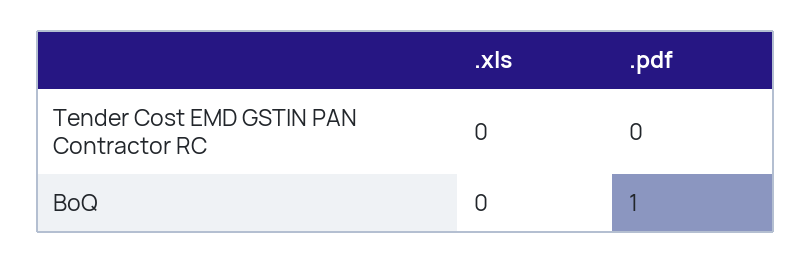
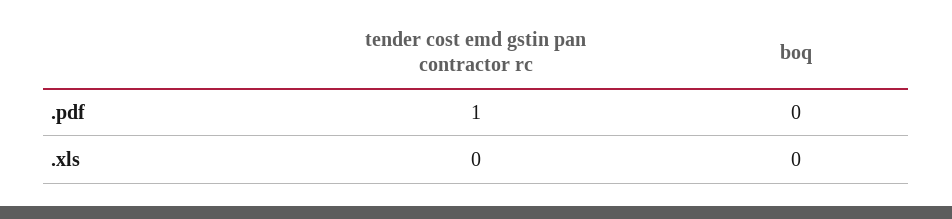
  {
    ".xls": {
      "Tender Cost EMD GSTIN PAN Contractor RC": 0,
      "BoQ": 0
    },
    ".pdf": {
-     "Tender Cost EMD GSTIN PAN Contractor RC": 0,
+     "Tender Cost EMD GSTIN PAN Contractor RC": 1,
-     "BoQ": 1
+     "BoQ": 0
    }
  }

